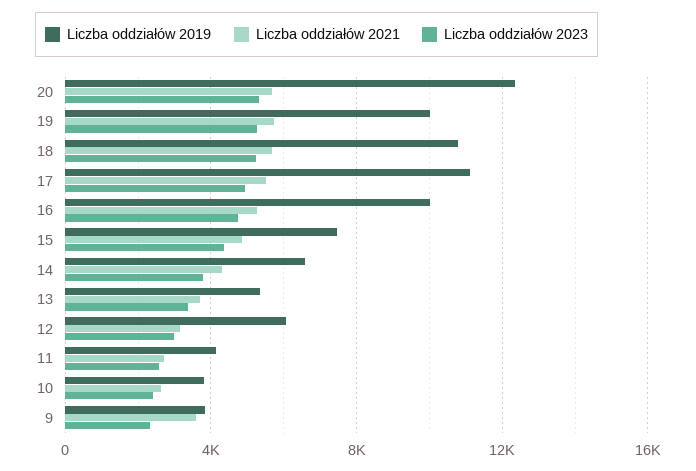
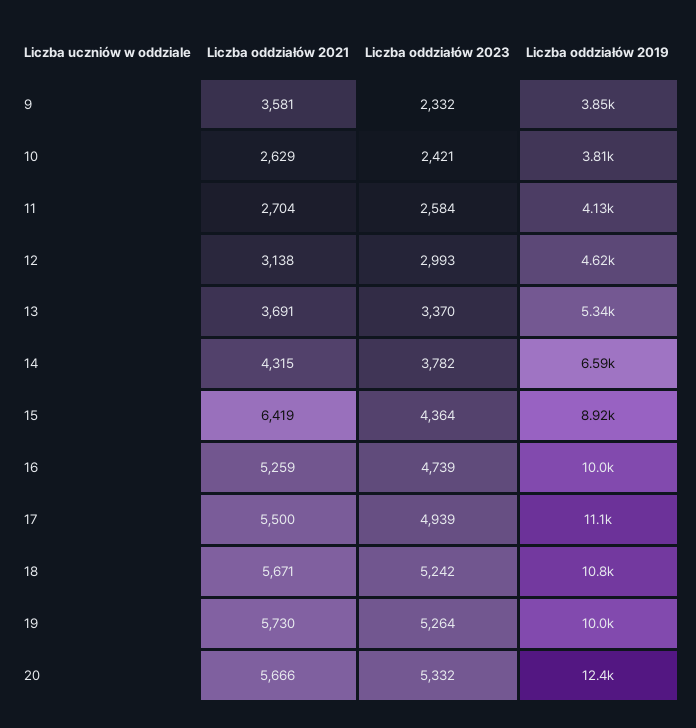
  {
    "Liczba oddziałów 2019": {
      "20": 12400,
      "19": 10000,
      "18": 10800,
      "17": 11100,
      "16": 10000,
-     "15": 7500,
+     "15": 8920,
      "14": 6590,
      "13": 5340,
-     "12": 6000,
+     "12": 4620,
      "11": 4130,
      "10": 3810,
      "9": 3850
    },
    "Liczba oddziałów 2021": {
      "20": 5666,
      "19": 5730,
      "18": 5671,
      "17": 5500,
      "16": 5259,
-     "15": 5000,
+     "15": 6419,
      "14": 4315,
      "13": 3691,
      "12": 3138,
      "11": 2704,
      "10": 2629,
      "9": 3581
    },
    "Liczba oddziałów 2023": {
      "20": 5332,
      "19": 5264,
      "18": 5242,
      "17": 4939,
      "16": 4739,
      "15": 4364,
      "14": 3782,
      "13": 3370,
      "12": 2993,
      "11": 2584,
      "10": 2421,
      "9": 2332
    }
  }

